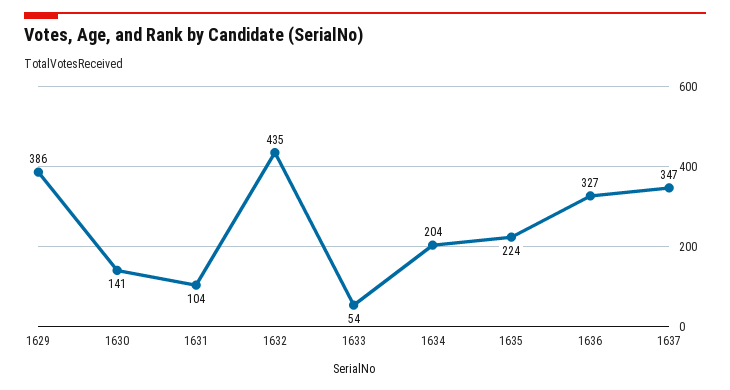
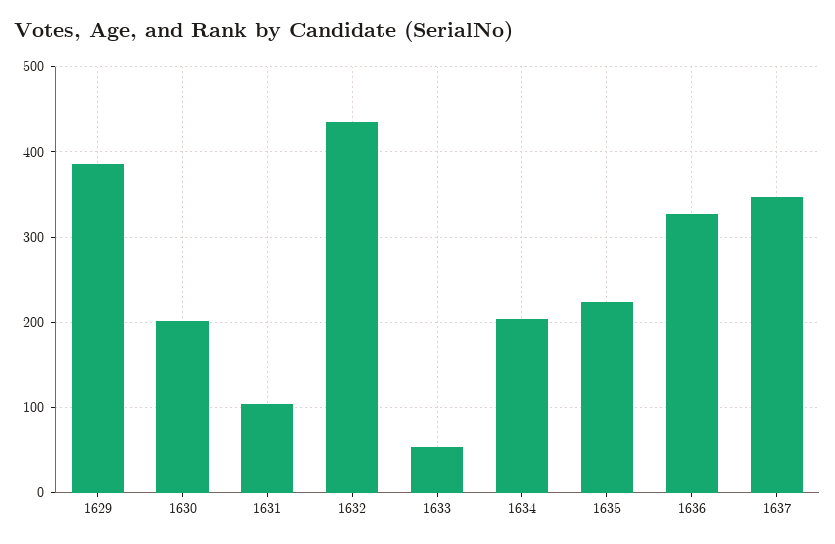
  {
    "1629": 386,
-   "1630": 141,
+   "1630": 200,
    "1631": 104,
    "1632": 435,
    "1633": 54,
    "1634": 204,
    "1635": 224,
    "1636": 327,
    "1637": 347
  }

